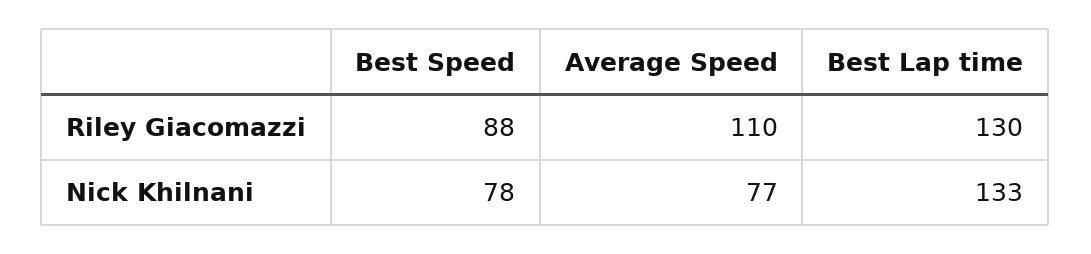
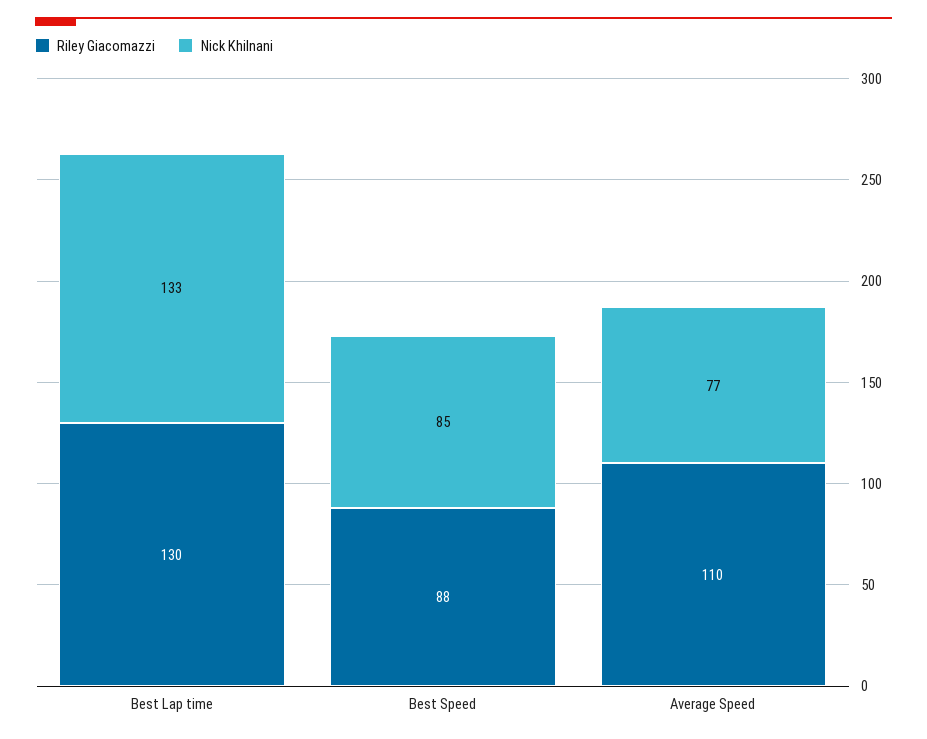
  {
    "Riley Giacomazzi": {
      "Best Speed": 88,
      "Average Speed": 110,
      "Best Lap time": 130
    },
    "Nick Khilnani": {
-     "Best Speed": 78,
+     "Best Speed": 85,
      "Average Speed": 77,
      "Best Lap time": 133
    }
  }

